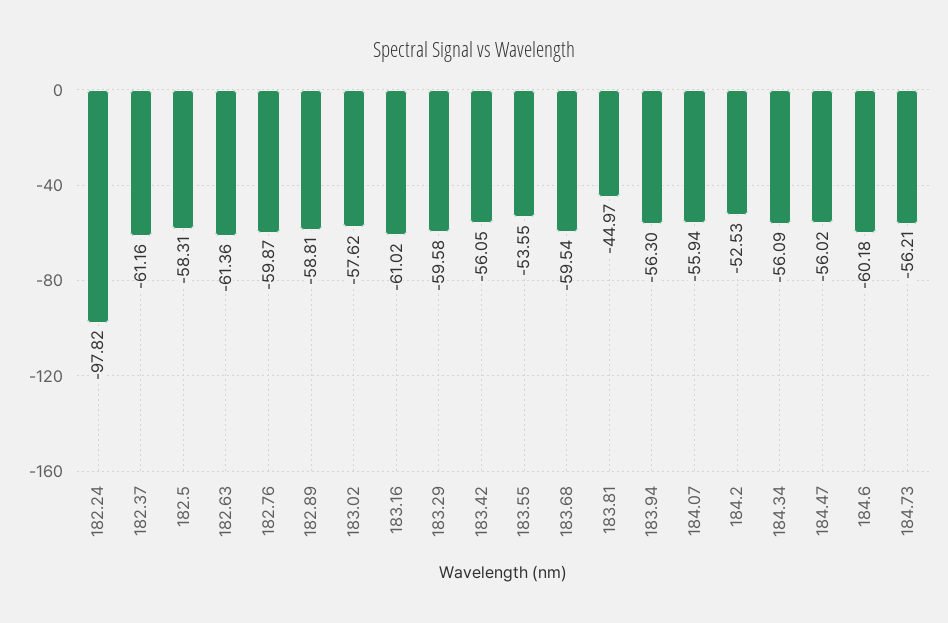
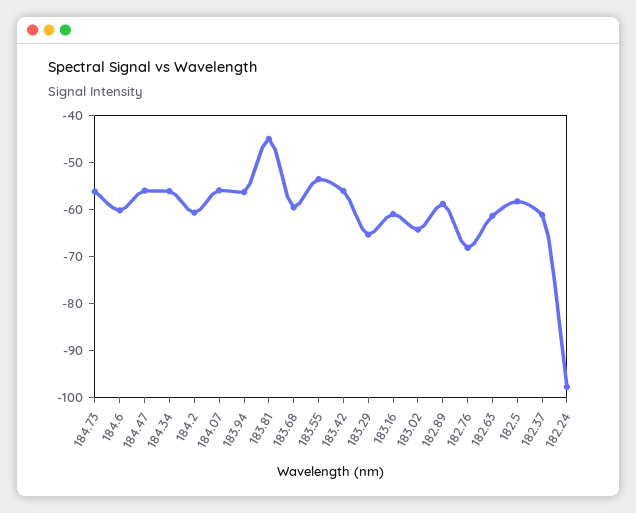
  {
    "182.24": -97.82,
    "182.37": -61.16,
    "182.5": -58.31,
    "182.63": -61.36,
-   "182.76": -59.87,
+   "182.76": -68,
    "182.89": -58.81,
-   "183.02": -57.62,
+   "183.02": -64,
    "183.16": -61.02,
-   "183.29": -59.58,
+   "183.29": -66,
    "183.42": -56.05,
    "183.55": -53.55,
    "183.68": -59.54,
    "183.81": -44.97,
    "183.94": -56.3,
    "184.07": -55.94,
-   "184.2": -52.53,
+   "184.2": -60,
    "184.34": -56.09,
    "184.47": -56.02,
    "184.6": -60.18,
    "184.73": -56.21
  }

